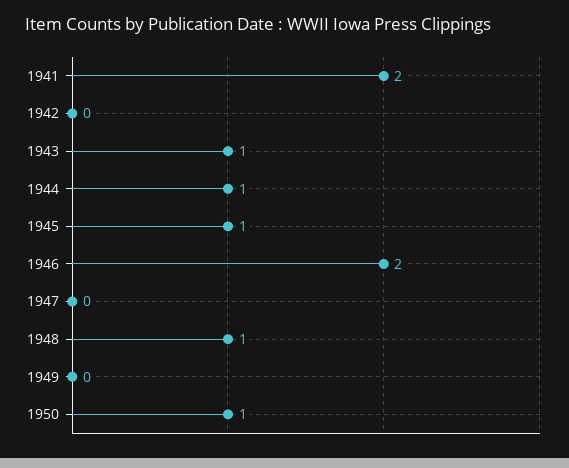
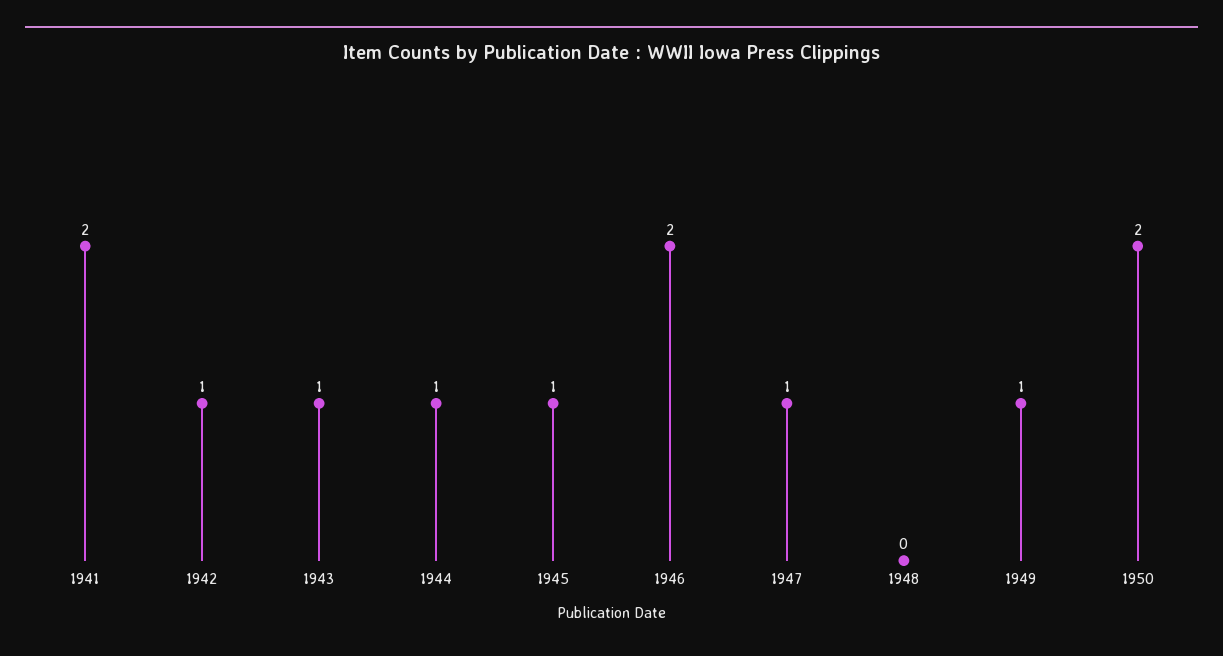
  {
    "1941": 2,
-   "1942": 0,
+   "1942": 1,
    "1943": 1,
    "1944": 1,
    "1945": 1,
    "1946": 2,
-   "1947": 0,
+   "1947": 1,
-   "1948": 1,
+   "1948": 0,
-   "1949": 0,
+   "1949": 1,
-   "1950": 1
+   "1950": 2
  }

